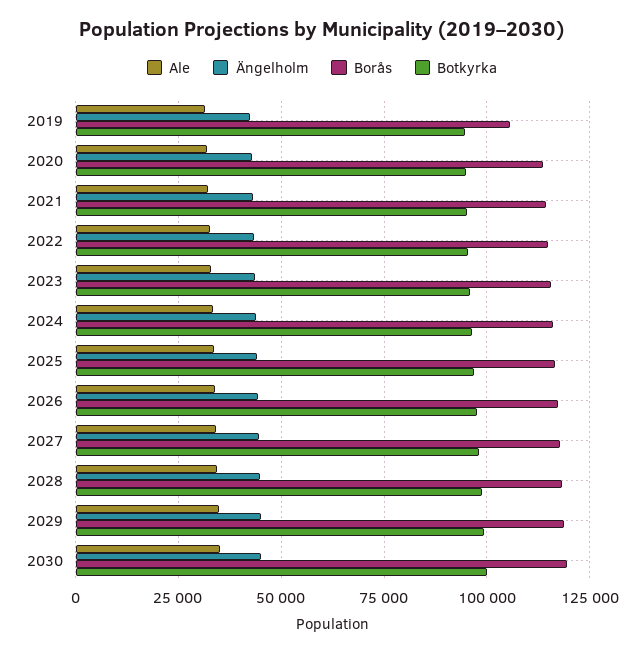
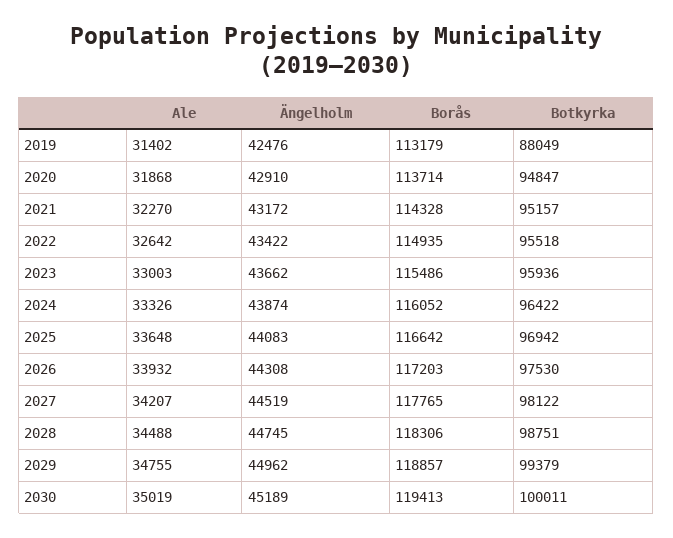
  {
    "Ale": {
      "2019": 31402,
      "2020": 31868,
      "2021": 32270,
      "2022": 32642,
      "2023": 33003,
      "2024": 33326,
      "2025": 33648,
      "2026": 33932,
      "2027": 34207,
      "2028": 34488,
      "2029": 34755,
      "2030": 35019
    },
    "Ängelholm": {
      "2019": 42476,
      "2020": 42910,
      "2021": 43172,
      "2022": 43422,
      "2023": 43662,
      "2024": 43874,
      "2025": 44083,
      "2026": 44308,
      "2027": 44519,
      "2028": 44745,
      "2029": 44962,
      "2030": 45189
    },
    "Borås": {
-     "2019": 105000,
+     "2019": 113179,
      "2020": 113714,
      "2021": 114328,
      "2022": 114935,
      "2023": 115486,
      "2024": 116052,
      "2025": 116642,
      "2026": 117203,
      "2027": 117765,
      "2028": 118306,
      "2029": 118857,
      "2030": 119413
    },
    "Botkyrka": {
-     "2019": 95000,
+     "2019": 88049,
      "2020": 94847,
      "2021": 95157,
      "2022": 95518,
      "2023": 95936,
      "2024": 96422,
      "2025": 96942,
      "2026": 97530,
      "2027": 98122,
      "2028": 98751,
      "2029": 99379,
      "2030": 100011
    }
  }

